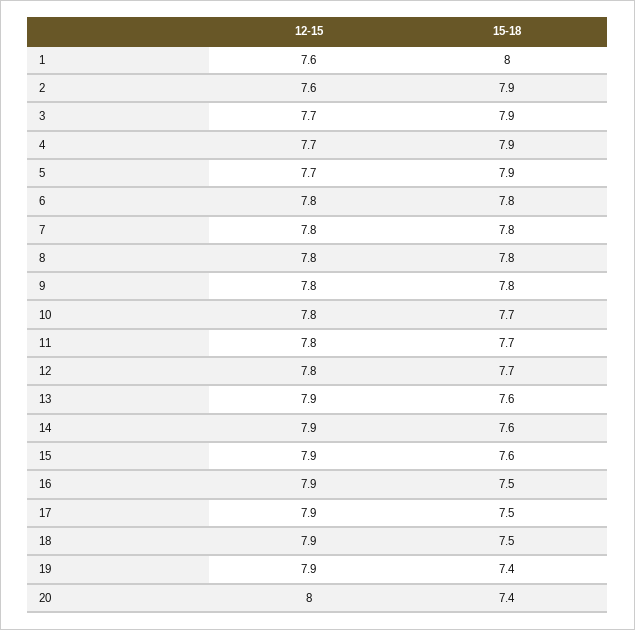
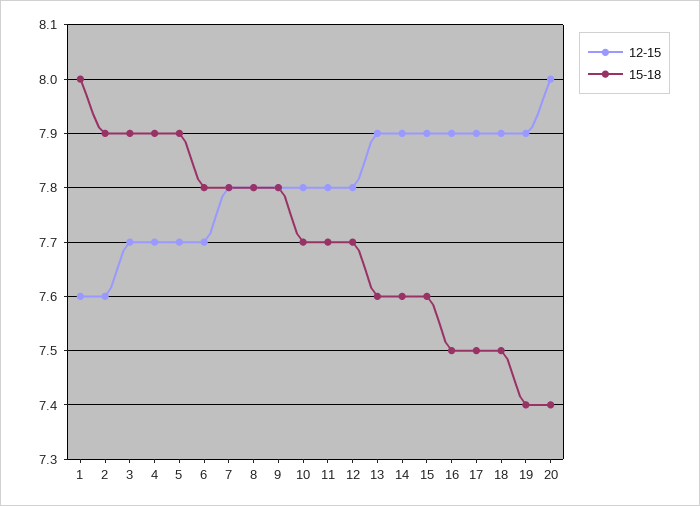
  {
    "12-15": {
      "1": 7.6,
      "2": 7.6,
      "3": 7.7,
      "4": 7.7,
      "5": 7.7,
-     "6": 7.8,
+     "6": 7.7,
      "7": 7.8,
      "8": 7.8,
      "9": 7.8,
      "10": 7.8,
      "11": 7.8,
      "12": 7.8,
      "13": 7.9,
      "14": 7.9,
      "15": 7.9,
      "16": 7.9,
      "17": 7.9,
      "18": 7.9,
      "19": 7.9,
      "20": 8
    },
    "15-18": {
      "1": 8,
      "2": 7.9,
      "3": 7.9,
      "4": 7.9,
      "5": 7.9,
      "6": 7.8,
      "7": 7.8,
      "8": 7.8,
      "9": 7.8,
      "10": 7.7,
      "11": 7.7,
      "12": 7.7,
      "13": 7.6,
      "14": 7.6,
      "15": 7.6,
      "16": 7.5,
      "17": 7.5,
      "18": 7.5,
      "19": 7.4,
      "20": 7.4
    }
  }

